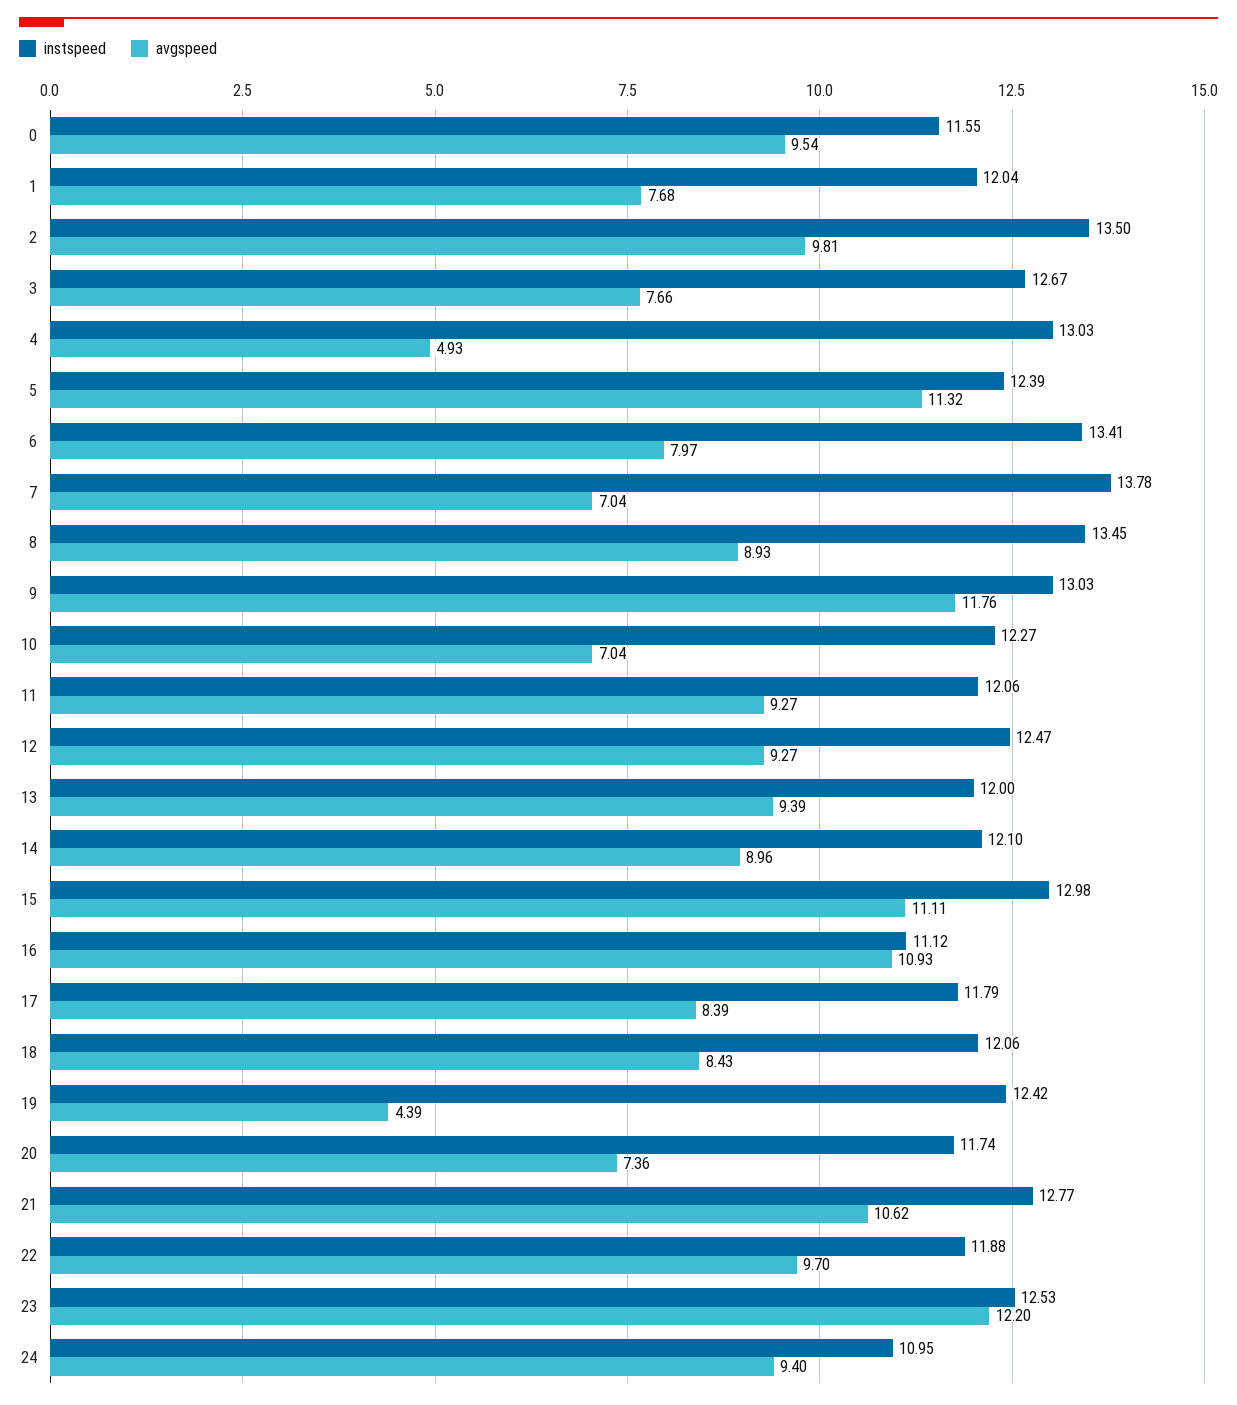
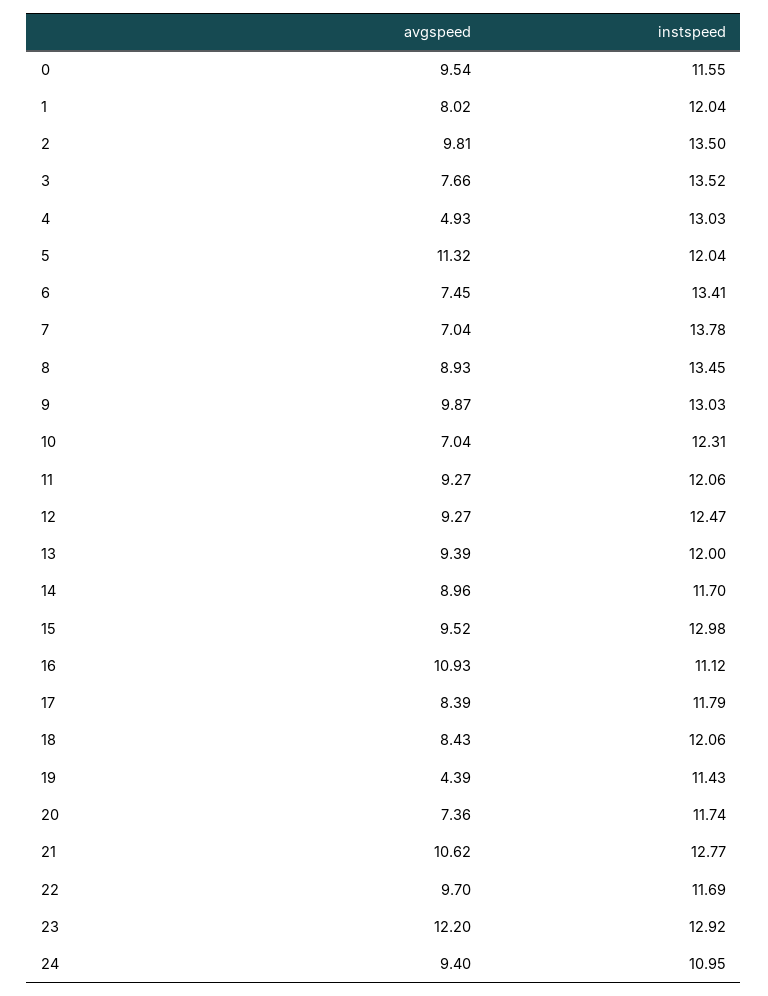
  {
    "instspeed": {
      "0": 11.55,
      "1": 12.04,
      "2": 13.5,
-     "3": 12.67,
+     "3": 13.52,
      "4": 13.03,
-     "5": 12.39,
+     "5": 12.04,
      "6": 13.41,
      "7": 13.78,
      "8": 13.45,
      "9": 13.03,
-     "10": 12.27,
+     "10": 12.31,
      "11": 12.06,
      "12": 12.47,
      "13": 12,
-     "14": 12.1,
+     "14": 11.7,
      "15": 12.98,
      "16": 11.12,
      "17": 11.79,
      "18": 12.06,
-     "19": 12.42,
+     "19": 11.43,
      "20": 11.74,
      "21": 12.77,
-     "22": 11.88,
+     "22": 11.69,
-     "23": 12.53,
+     "23": 12.92,
      "24": 10.95
    },
    "avgspeed": {
      "0": 9.54,
-     "1": 7.68,
+     "1": 8.02,
      "2": 9.81,
      "3": 7.66,
      "4": 4.93,
      "5": 11.32,
-     "6": 7.97,
+     "6": 7.45,
      "7": 7.04,
      "8": 8.93,
-     "9": 11.76,
+     "9": 9.87,
      "10": 7.04,
      "11": 9.27,
      "12": 9.27,
      "13": 9.39,
      "14": 8.96,
-     "15": 11.11,
+     "15": 9.52,
      "16": 10.93,
      "17": 8.39,
      "18": 8.43,
      "19": 4.39,
      "20": 7.36,
      "21": 10.62,
      "22": 9.7,
      "23": 12.2,
      "24": 9.4
    }
  }

